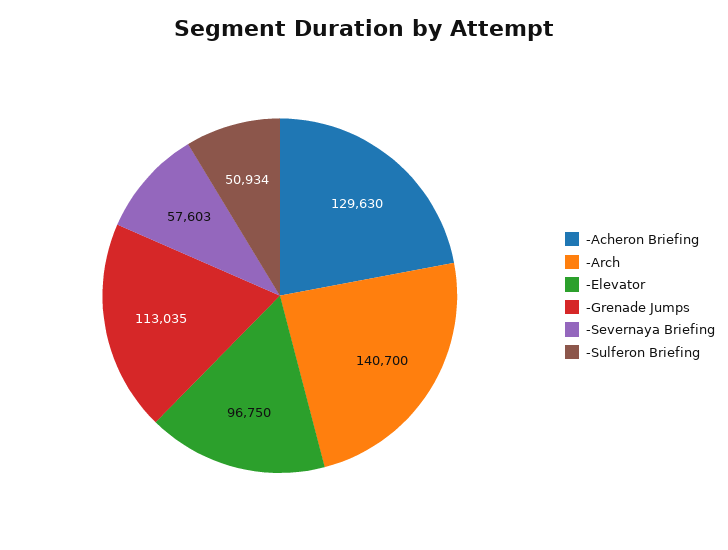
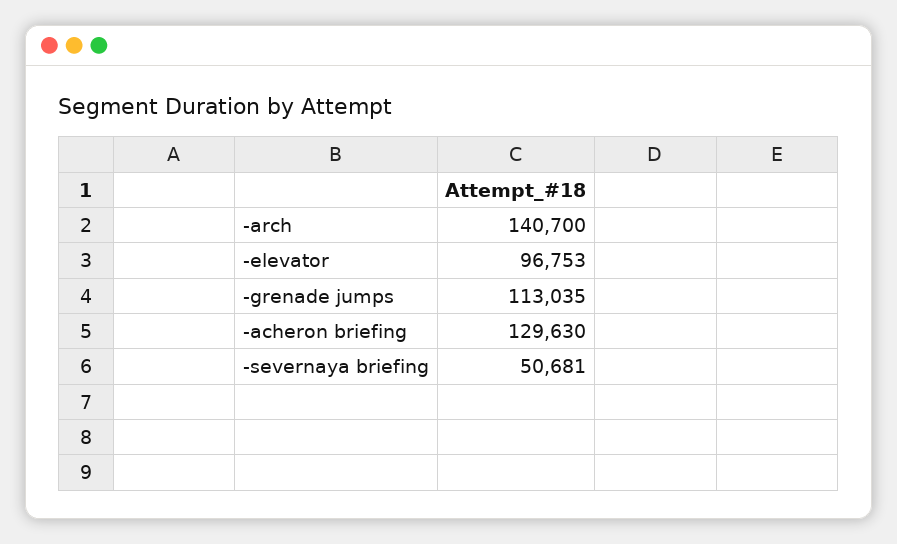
  {
    "-Acheron Briefing": 129630,
    "-Arch": 140700,
-   "-Elevator": 96750,
+   "-Elevator": 96753,
    "-Grenade Jumps": 113035,
-   "-Severnaya Briefing": 57603,
+   "-Severnaya Briefing": 50681
-   "-Sulferon Briefing": 50934
  }

